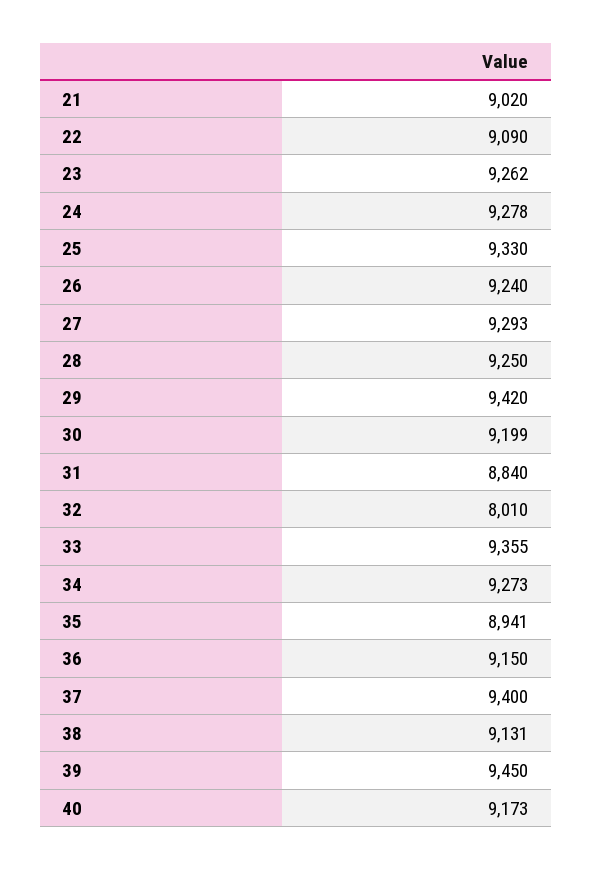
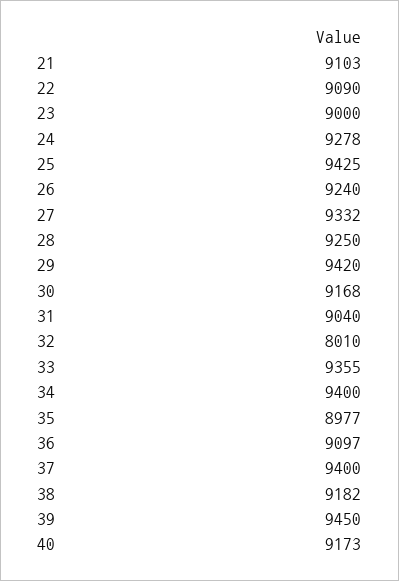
  {
-   "21": 9020,
+   "21": 9103,
    "22": 9090,
-   "23": 9262,
+   "23": 9000,
    "24": 9278,
-   "25": 9330,
+   "25": 9425,
    "26": 9240,
-   "27": 9293,
+   "27": 9332,
    "28": 9250,
    "29": 9420,
-   "30": 9199,
+   "30": 9168,
-   "31": 8840,
+   "31": 9040,
    "32": 8010,
    "33": 9355,
-   "34": 9273,
+   "34": 9400,
-   "35": 8941,
+   "35": 8977,
-   "36": 9150,
+   "36": 9097,
    "37": 9400,
-   "38": 9131,
+   "38": 9182,
    "39": 9450,
    "40": 9173
  }

